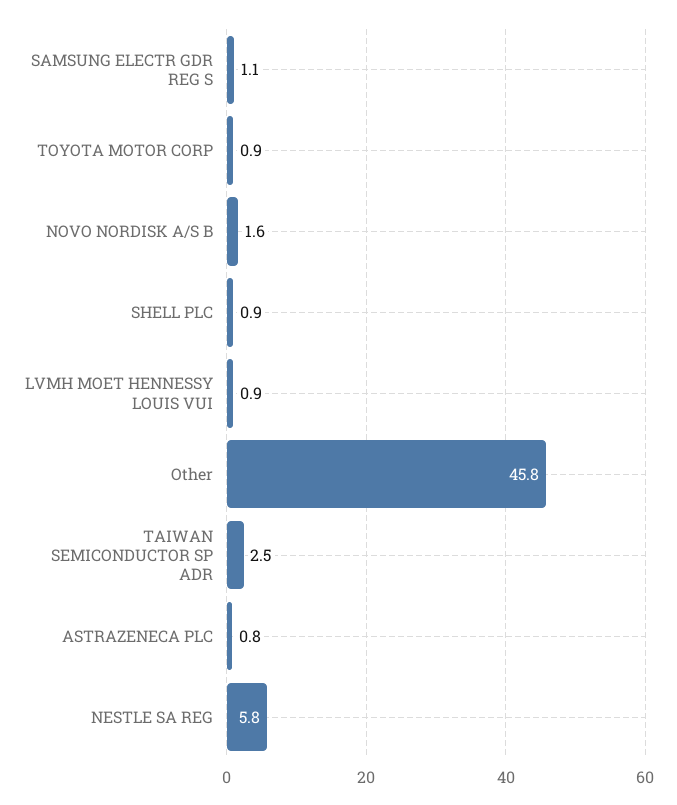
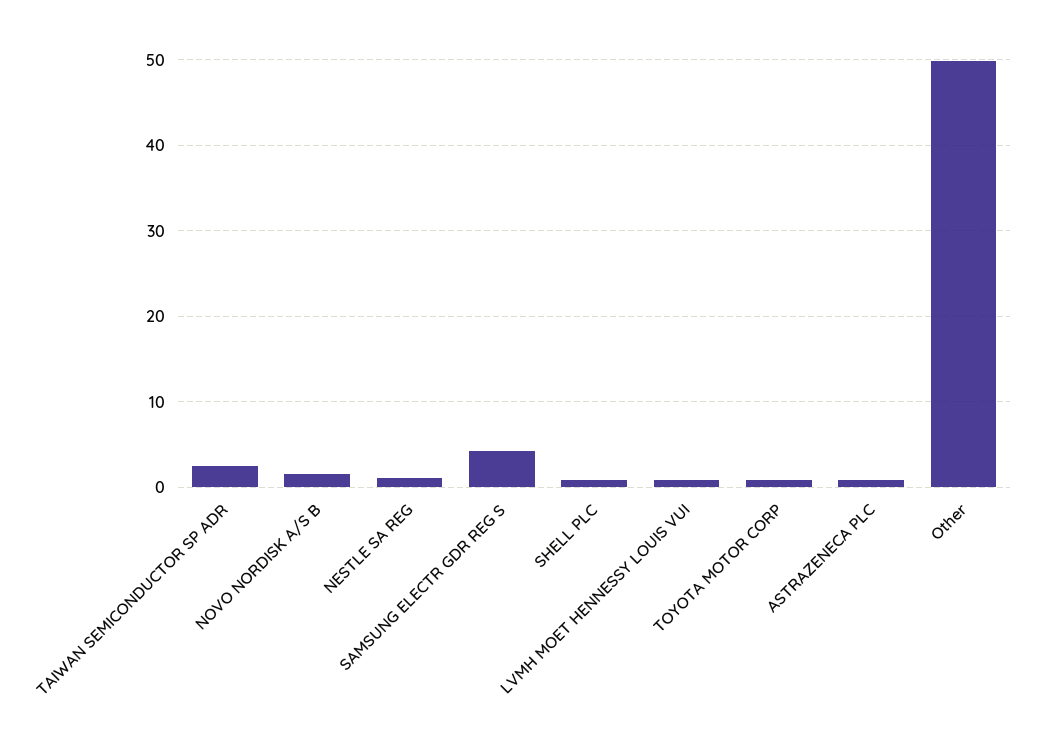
  {
-   "SAMSUNG ELECTR GDR REG S": 1.1,
+   "SAMSUNG ELECTR GDR REG S": 4,
    "TOYOTA MOTOR CORP": 0.9,
    "NOVO NORDISK A/S B": 1.6,
    "SHELL PLC": 0.9,
    "LVMH MOET HENNESSY LOUIS VUI": 0.9,
-   "Other": 45.8,
+   "Other": 50,
    "TAIWAN SEMICONDUCTOR SP ADR": 2.5,
    "ASTRAZENECA PLC": 0.8,
-   "NESTLE SA REG": 5.8
+   "NESTLE SA REG": 1
  }

